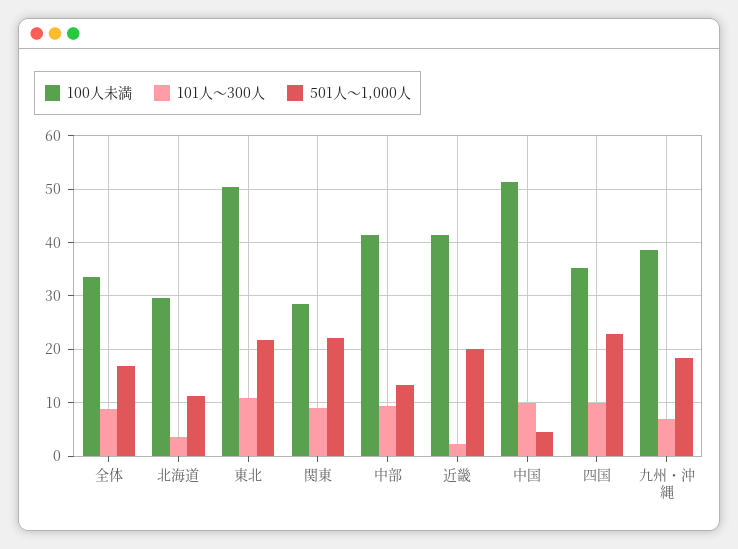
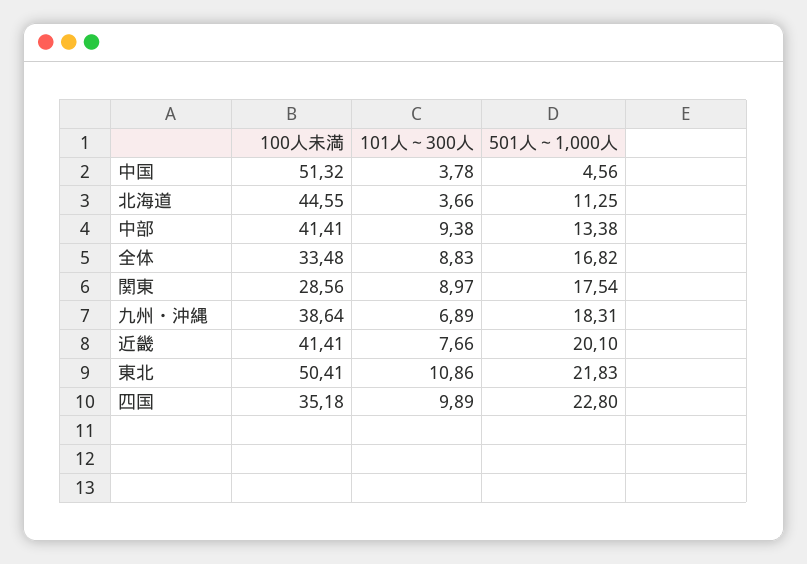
  {
    "100人未満": {
      "全体": 33.48,
-     "北海道": 30,
+     "北海道": 44.55,
      "東北": 50.41,
      "関東": 28.56,
      "中部": 41.41,
      "近畿": 41.41,
      "中国": 51.32,
      "四国": 35.18,
      "九州・沖縄": 38.64
    },
    "101人～300人": {
      "全体": 8.83,
      "北海道": 3.66,
      "東北": 10.86,
      "関東": 8.97,
      "中部": 9.38,
-     "近畿": 2,
+     "近畿": 7.66,
-     "中国": 10,
+     "中国": 3.78,
      "四国": 9.89,
      "九州・沖縄": 6.89
    },
    "501人～1,000人": {
      "全体": 16.82,
      "北海道": 11.25,
      "東北": 21.83,
-     "関東": 22,
+     "関東": 17.54,
      "中部": 13.38,
      "近畿": 20.1,
      "中国": 4.56,
      "四国": 22.8,
      "九州・沖縄": 18.31
    }
  }

